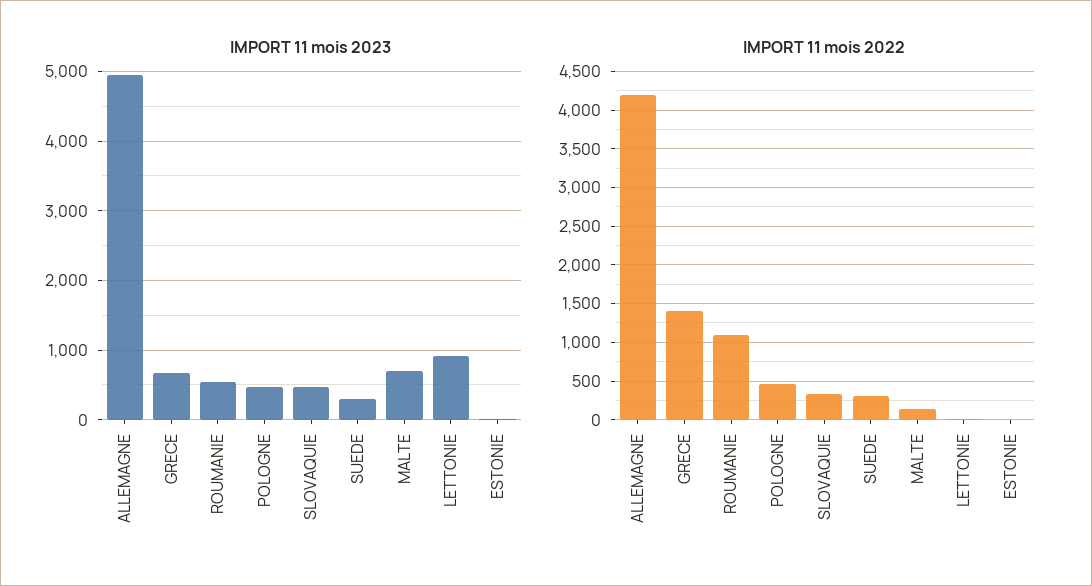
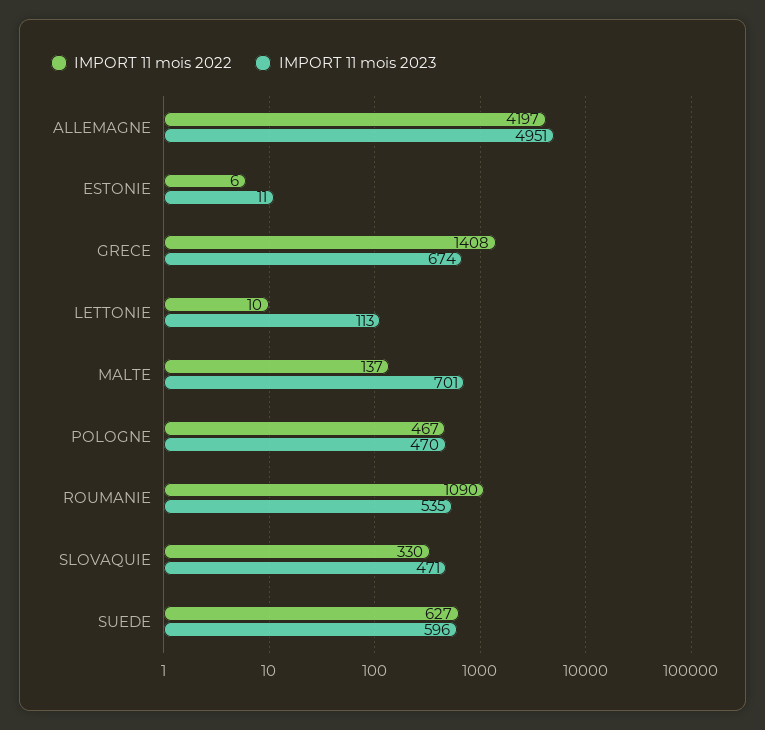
  {
    "IMPORT 11 mois 2023": {
      "ALLEMAGNE": 4951,
      "GRECE": 674,
      "ROUMANIE": 535,
      "POLOGNE": 470,
      "SLOVAQUIE": 471,
-     "SUEDE": 300,
+     "SUEDE": 596,
      "MALTE": 701,
-     "LETTONIE": 900,
+     "LETTONIE": 113,
      "ESTONIE": 11
    },
    "IMPORT 11 mois 2022": {
      "ALLEMAGNE": 4197,
      "GRECE": 1408,
      "ROUMANIE": 1090,
      "POLOGNE": 467,
      "SLOVAQUIE": 330,
-     "SUEDE": 300,
+     "SUEDE": 627,
      "MALTE": 137,
      "LETTONIE": 10,
      "ESTONIE": 6
    }
  }

